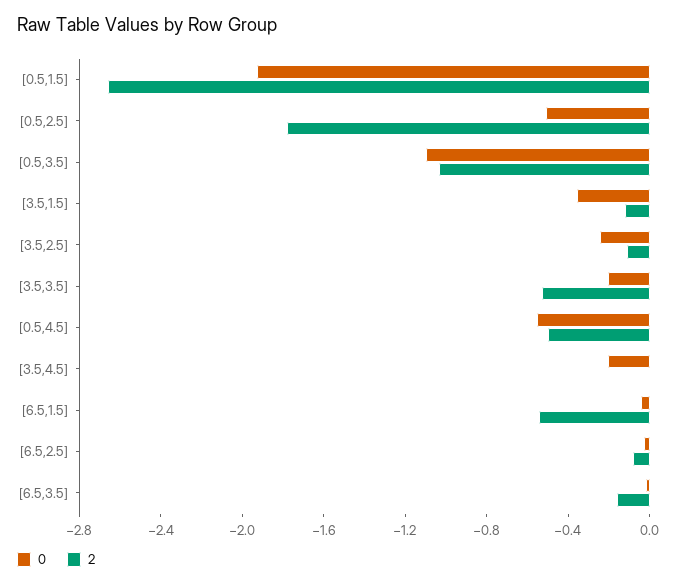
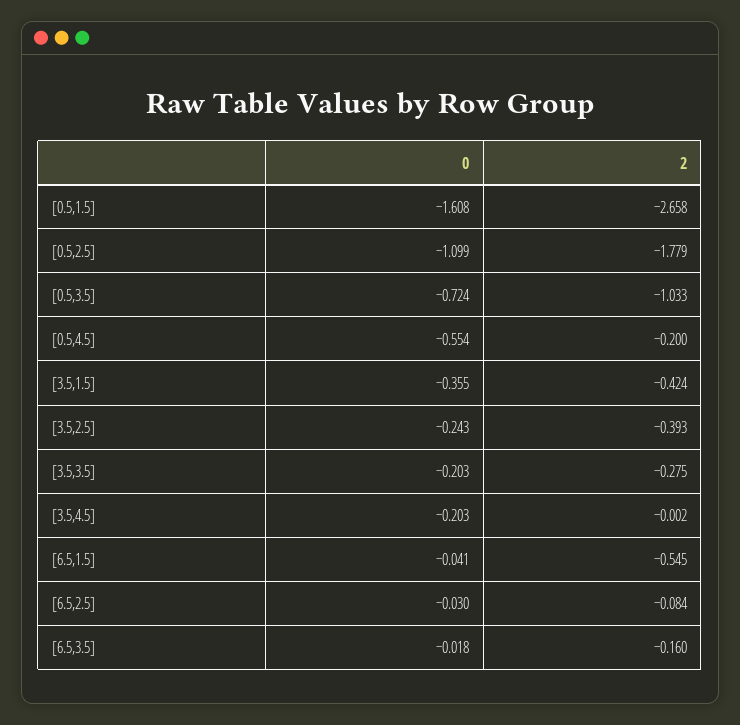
  {
    "0": {
-     "[0.5,1.5]": -1.9,
+     "[0.5,1.5]": -1.608,
-     "[0.5,2.5]": -0.5,
+     "[0.5,2.5]": -1.099,
-     "[0.5,3.5]": -1.1,
+     "[0.5,3.5]": -0.724,
      "[3.5,1.5]": -0.355,
      "[3.5,2.5]": -0.243,
      "[3.5,3.5]": -0.203,
      "[0.5,4.5]": -0.554,
      "[3.5,4.5]": -0.203,
      "[6.5,1.5]": -0.041,
      "[6.5,2.5]": -0.03,
      "[6.5,3.5]": -0.018
    },
    "2": {
      "[0.5,1.5]": -2.658,
      "[0.5,2.5]": -1.779,
      "[0.5,3.5]": -1.033,
-     "[3.5,1.5]": -0.1,
+     "[3.5,1.5]": -0.424,
-     "[3.5,2.5]": -0.1,
+     "[3.5,2.5]": -0.393,
-     "[3.5,3.5]": -0.5,
+     "[3.5,3.5]": -0.275,
-     "[0.5,4.5]": -0.5,
+     "[0.5,4.5]": -0.2,
      "[3.5,4.5]": -0.002,
      "[6.5,1.5]": -0.545,
      "[6.5,2.5]": -0.084,
      "[6.5,3.5]": -0.16
    }
  }

